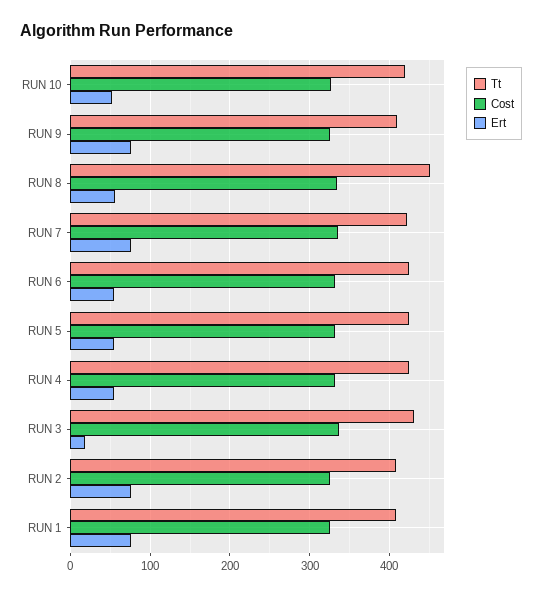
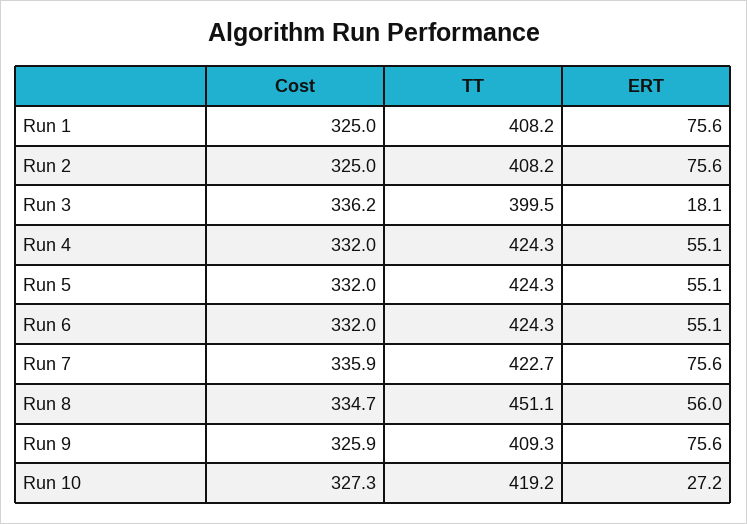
  {
    "Tt": {
      "RUN 10": 419.2,
      "RUN 9": 409.3,
      "RUN 8": 451.1,
      "RUN 7": 422.7,
      "RUN 6": 424.3,
      "RUN 5": 424.3,
      "RUN 4": 424.3,
-     "RUN 3": 430,
+     "RUN 3": 399.5,
      "RUN 2": 408.2,
      "RUN 1": 408.2
    },
    "Cost": {
      "RUN 10": 327.3,
      "RUN 9": 325.9,
      "RUN 8": 334.7,
      "RUN 7": 335.9,
      "RUN 6": 332,
      "RUN 5": 332,
      "RUN 4": 332,
      "RUN 3": 336.2,
      "RUN 2": 325,
      "RUN 1": 325
    },
    "Ert": {
-     "RUN 10": 50,
+     "RUN 10": 27.2,
      "RUN 9": 75.6,
      "RUN 8": 56,
      "RUN 7": 75.6,
      "RUN 6": 55.1,
      "RUN 5": 55.1,
      "RUN 4": 55.1,
      "RUN 3": 18.1,
      "RUN 2": 75.6,
      "RUN 1": 75.6
    }
  }

